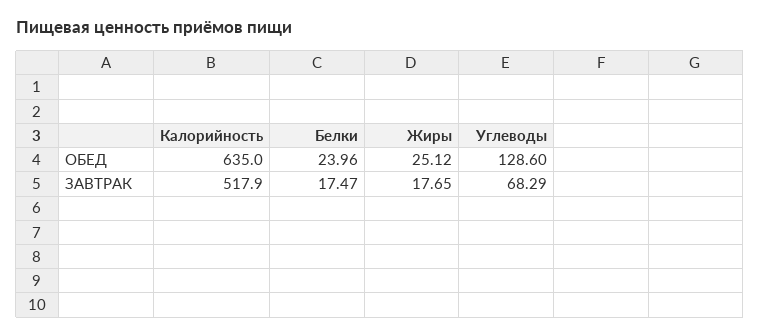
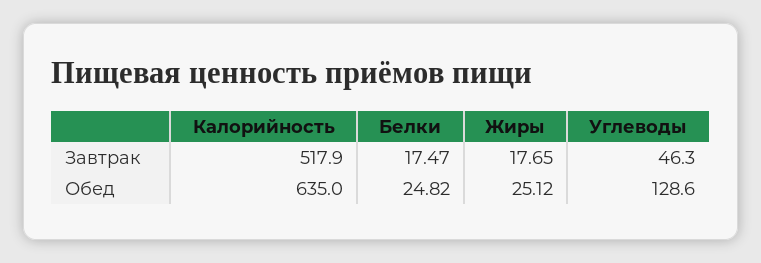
  {
    "Калорийность": {
      "ОБЕД": 635,
      "ЗАВТРАК": 517.9
    },
    "Белки": {
-     "ОБЕД": 23.96,
+     "ОБЕД": 24.82,
      "ЗАВТРАК": 17.47
    },
    "Жиры": {
      "ОБЕД": 25.12,
      "ЗАВТРАК": 17.65
    },
    "Углеводы": {
      "ОБЕД": 128.6,
-     "ЗАВТРАК": 68.29
+     "ЗАВТРАК": 46.3
    }
  }

